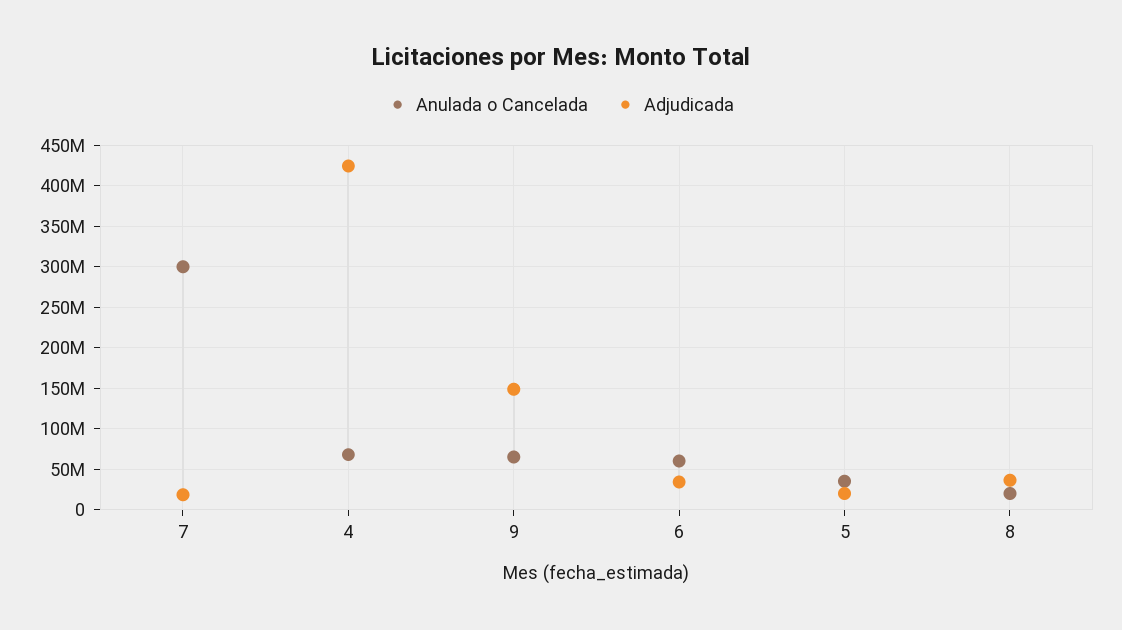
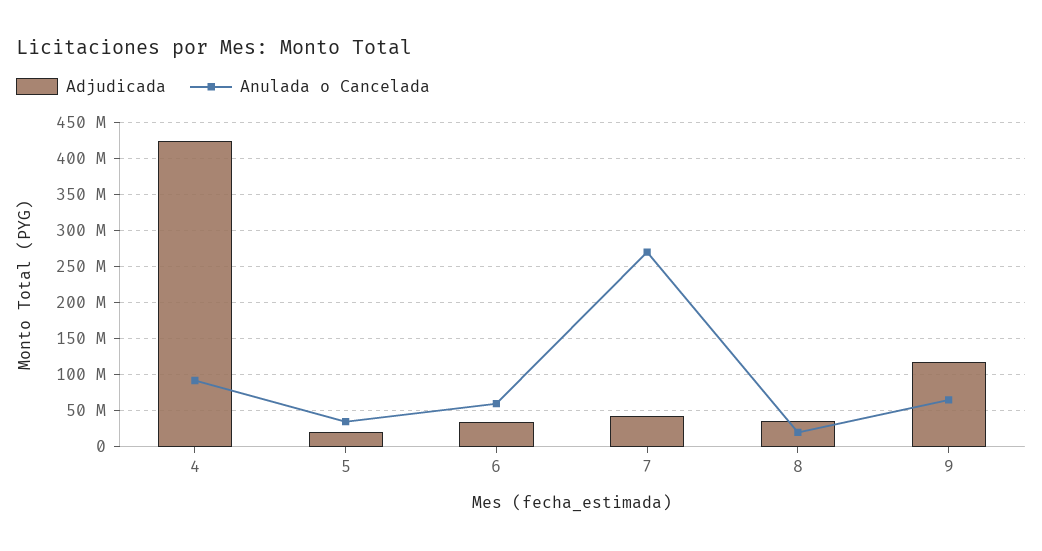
  {
    "Anulada o Cancelada": {
-     "7": 300000000,
+     "7": 270000000,
-     "4": 70000000,
+     "4": 90000000,
      "9": 70000000,
      "6": 60000000,
      "5": 40000000,
      "8": 20000000
    },
    "Adjudicada": {
-     "7": 20000000,
+     "7": 40000000,
      "4": 420000000,
-     "9": 150000000,
+     "9": 120000000,
      "6": 30000000,
      "5": 20000000,
      "8": 40000000
    }
  }

